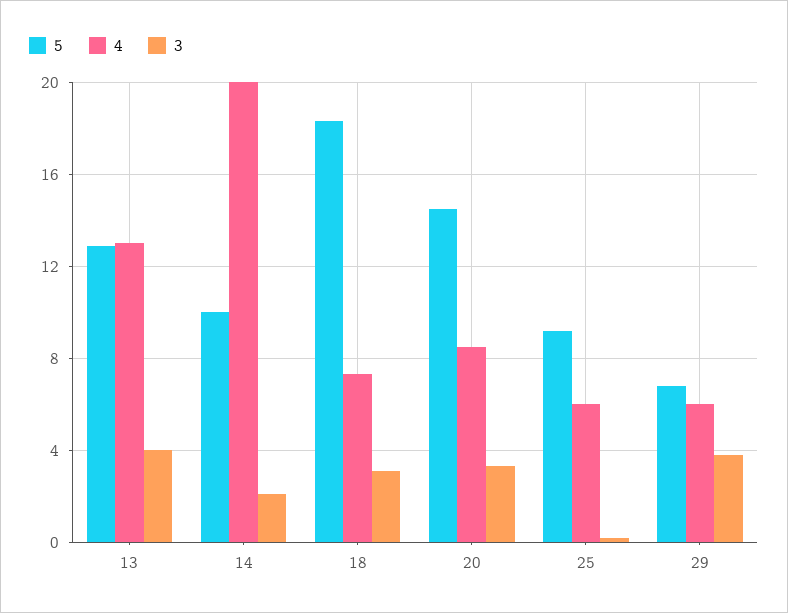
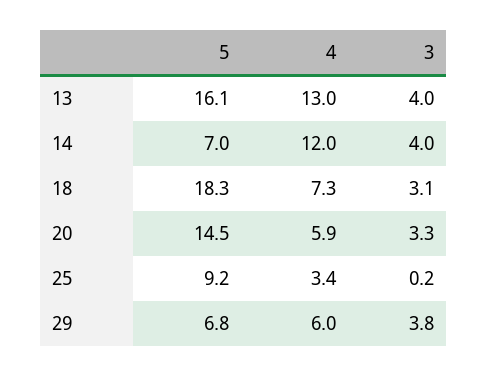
  {
    "5": {
-     "13": 13,
+     "13": 16.1,
-     "14": 10,
+     "14": 7,
      "18": 18.3,
      "20": 14.5,
      "25": 9.2,
      "29": 6.8
    },
    "4": {
      "13": 13,
-     "14": 20,
+     "14": 12,
      "18": 7.3,
-     "20": 8.5,
+     "20": 5.9,
-     "25": 6,
+     "25": 3.4,
      "29": 6
    },
    "3": {
      "13": 4,
-     "14": 2,
+     "14": 4,
      "18": 3.1,
      "20": 3.3,
      "25": 0.2,
      "29": 3.8
    }
  }

